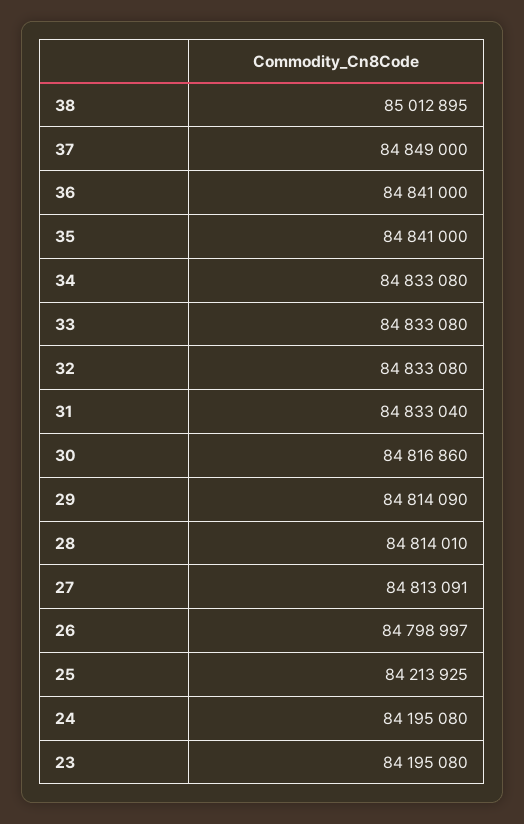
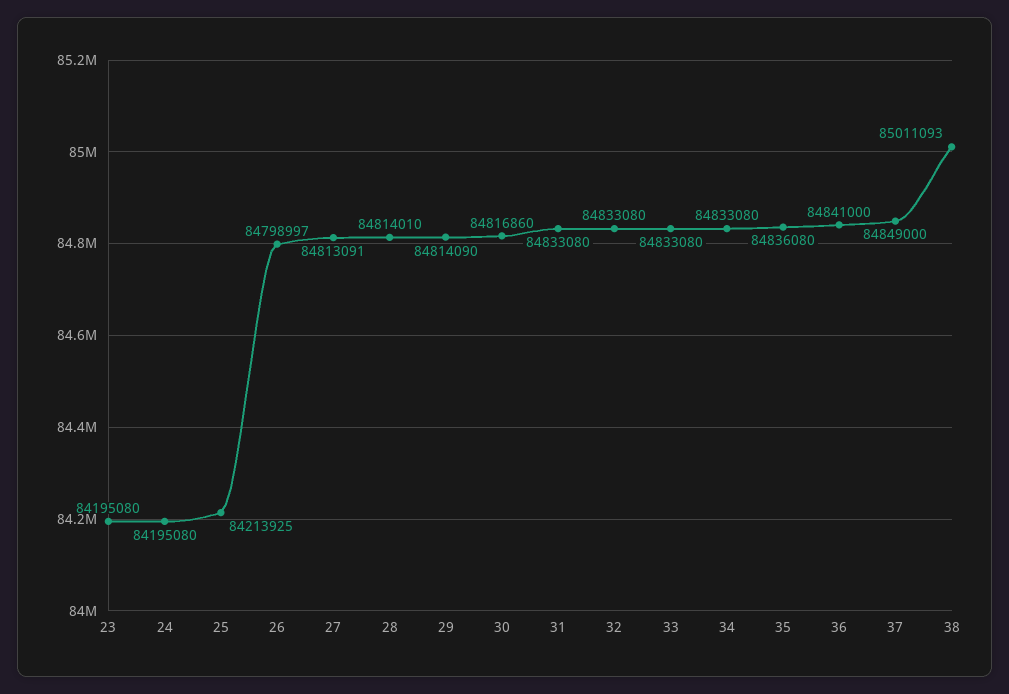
  {
-   "38": 85012895,
+   "38": 85011093,
    "37": 84849000,
    "36": 84841000,
-   "35": 84841000,
+   "35": 84836080,
    "34": 84833080,
    "33": 84833080,
    "32": 84833080,
-   "31": 84833040,
+   "31": 84833080,
    "30": 84816860,
    "29": 84814090,
    "28": 84814010,
    "27": 84813091,
    "26": 84798997,
    "25": 84213925,
    "24": 84195080,
    "23": 84195080
  }

